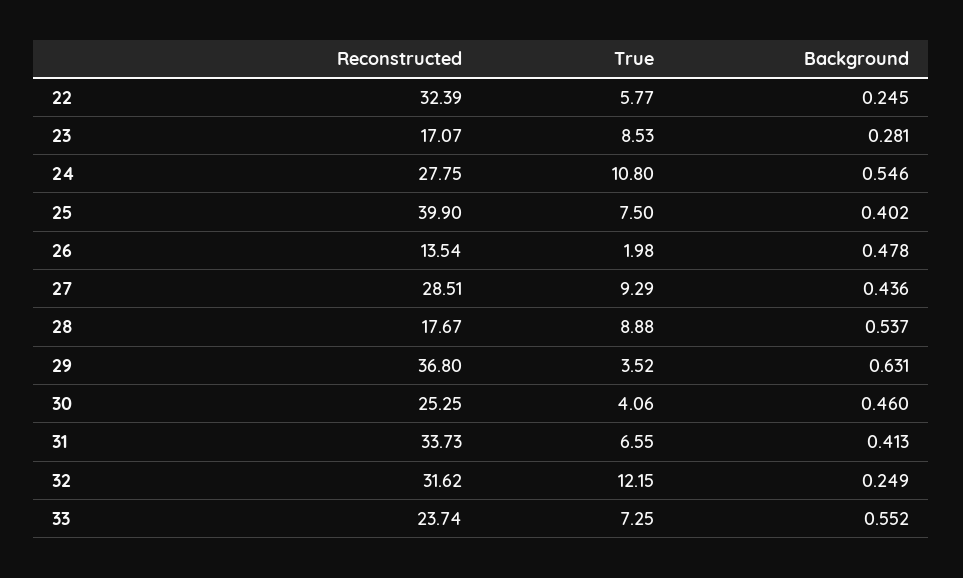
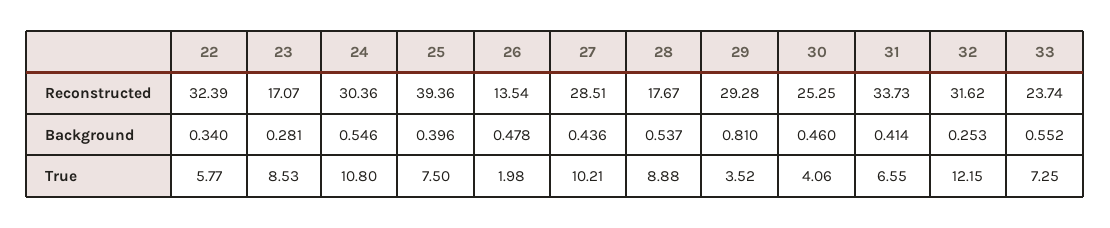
  {
    "Reconstructed": {
      "22": 32.39,
      "23": 17.07,
-     "24": 27.75,
+     "24": 30.36,
-     "25": 39.9,
+     "25": 39.36,
      "26": 13.54,
      "27": 28.51,
      "28": 17.67,
-     "29": 36.8,
+     "29": 29.28,
      "30": 25.25,
      "31": 33.73,
      "32": 31.62,
      "33": 23.74
    },
    "True": {
      "22": 5.77,
      "23": 8.53,
      "24": 10.8,
      "25": 7.5,
      "26": 1.98,
-     "27": 9.29,
+     "27": 10.21,
      "28": 8.88,
      "29": 3.52,
      "30": 4.06,
      "31": 6.55,
      "32": 12.15,
      "33": 7.25
    },
    "Background": {
-     "22": 0.245,
+     "22": 0.34,
      "23": 0.281,
      "24": 0.546,
-     "25": 0.402,
+     "25": 0.396,
      "26": 0.478,
      "27": 0.436,
      "28": 0.537,
-     "29": 0.631,
+     "29": 0.81,
      "30": 0.46,
-     "31": 0.413,
+     "31": 0.414,
-     "32": 0.249,
+     "32": 0.253,
      "33": 0.552
    }
  }

